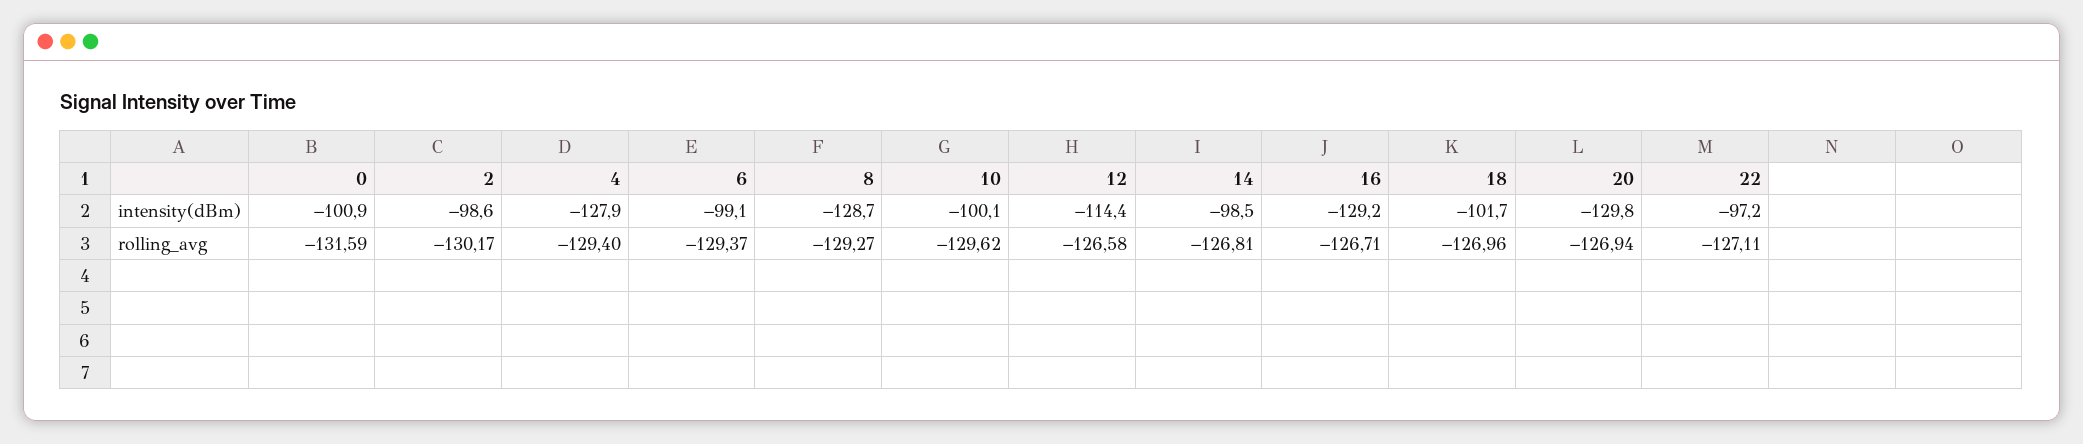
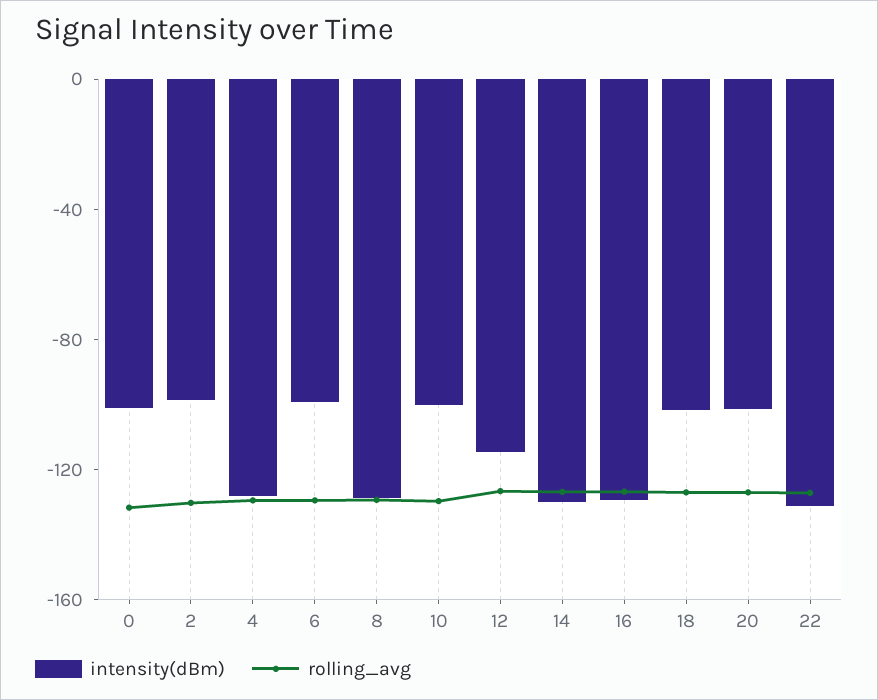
  {
    "intensity(dBm)": {
      "0": -100.9,
      "2": -98.6,
      "4": -127.9,
      "6": -99.1,
      "8": -128.7,
      "10": -100.1,
      "12": -114.4,
-     "14": -98.5,
+     "14": -130,
      "16": -129.2,
      "18": -101.7,
-     "20": -129.8,
+     "20": -100,
-     "22": -97.2
+     "22": -130
    },
    "rolling_avg": {
      "0": -131.59,
      "2": -130.17,
      "4": -129.4,
      "6": -129.37,
      "8": -129.27,
      "10": -129.62,
      "12": -126.58,
      "14": -126.81,
      "16": -126.71,
      "18": -126.96,
      "20": -126.94,
      "22": -127.11
    }
  }

